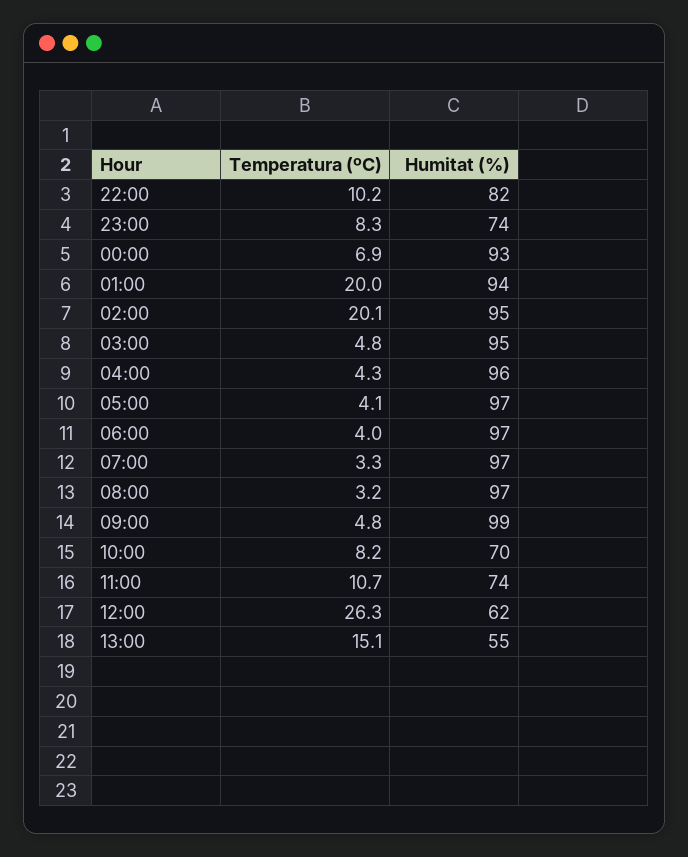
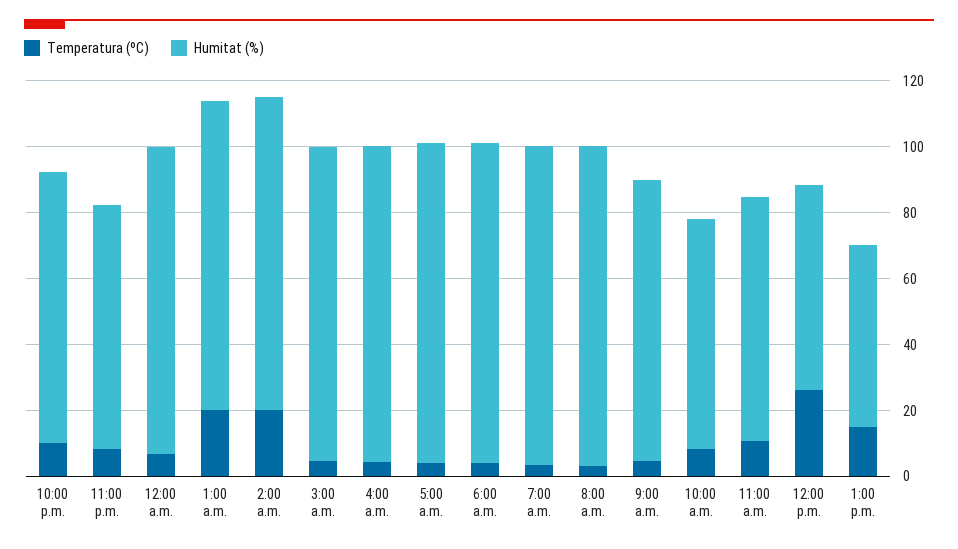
  {
    "Temperatura (ºC)": {
      "22:00": 10.2,
      "23:00": 8.3,
      "00:00": 6.9,
      "01:00": 20,
      "02:00": 20.1,
      "03:00": 4.8,
      "04:00": 4.3,
      "05:00": 4.1,
      "06:00": 4,
      "07:00": 3.3,
      "08:00": 3.2,
      "09:00": 4.8,
      "10:00": 8.2,
      "11:00": 10.7,
      "12:00": 26.3,
      "13:00": 15.1
    },
    "Humitat (%)": {
      "22:00": 82,
      "23:00": 74,
      "00:00": 93,
      "01:00": 94,
      "02:00": 95,
      "03:00": 95,
      "04:00": 96,
      "05:00": 97,
      "06:00": 97,
      "07:00": 97,
      "08:00": 97,
-     "09:00": 99,
+     "09:00": 85,
      "10:00": 70,
      "11:00": 74,
      "12:00": 62,
      "13:00": 55
    }
  }

